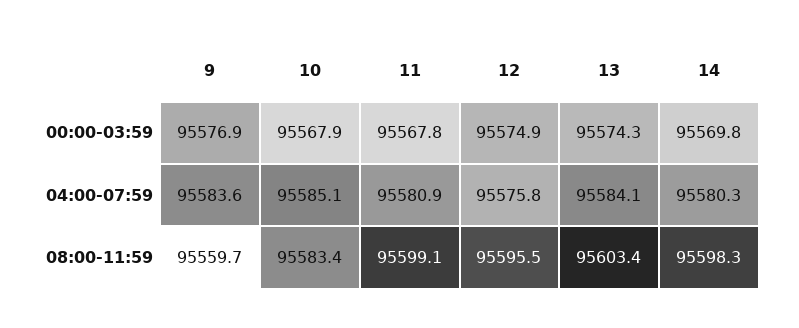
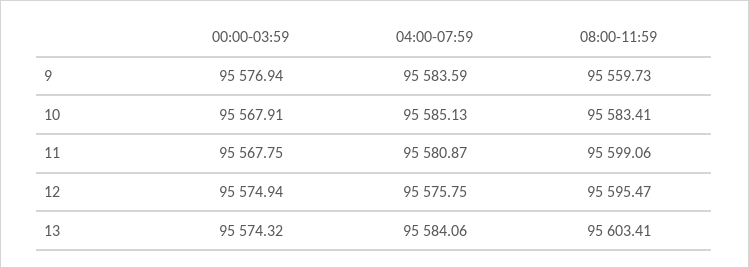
  {
    "9": {
      "00:00-03:59": 95576.94,
      "04:00-07:59": 95583.59,
      "08:00-11:59": 95559.73
    },
    "10": {
      "00:00-03:59": 95567.91,
      "04:00-07:59": 95585.13,
      "08:00-11:59": 95583.41
    },
    "11": {
      "00:00-03:59": 95567.75,
      "04:00-07:59": 95580.87,
      "08:00-11:59": 95599.06
    },
    "12": {
      "00:00-03:59": 95574.94,
      "04:00-07:59": 95575.75,
      "08:00-11:59": 95595.47
    },
    "13": {
      "00:00-03:59": 95574.32,
      "04:00-07:59": 95584.06,
      "08:00-11:59": 95603.41
-   },
+   }
-   "14": {
-     "00:00-03:59": 95569.8,
-     "04:00-07:59": 95580.3,
-     "08:00-11:59": 95598.3
-   }
  }

